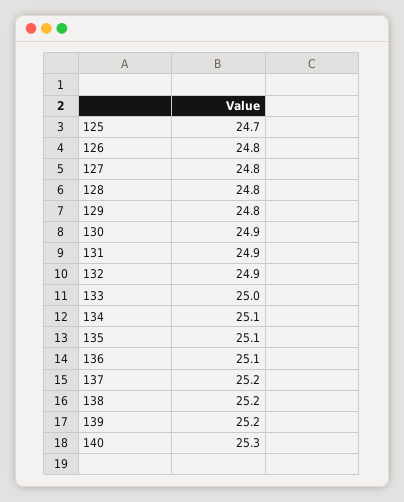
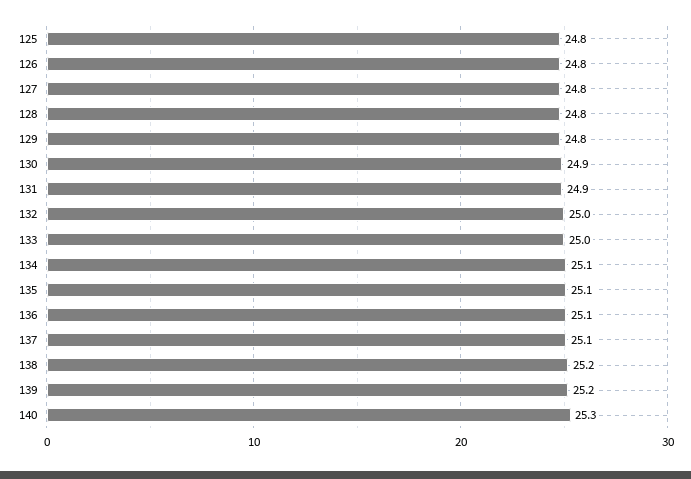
  {
-   "125": 24.7,
+   "125": 24.8,
    "126": 24.8,
    "127": 24.8,
    "128": 24.8,
    "129": 24.8,
    "130": 24.9,
    "131": 24.9,
-   "132": 24.9,
+   "132": 25,
    "133": 25,
    "134": 25.1,
    "135": 25.1,
    "136": 25.1,
-   "137": 25.2,
+   "137": 25.1,
    "138": 25.2,
    "139": 25.2,
    "140": 25.3
  }

